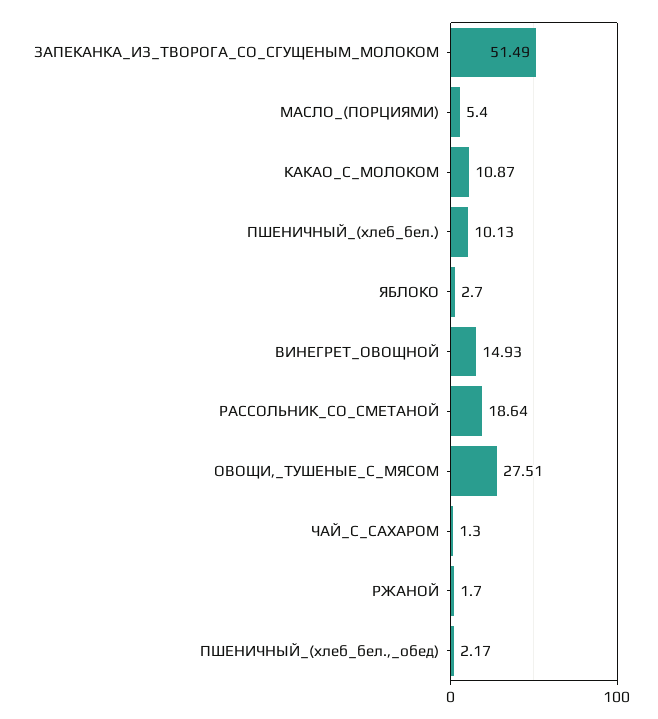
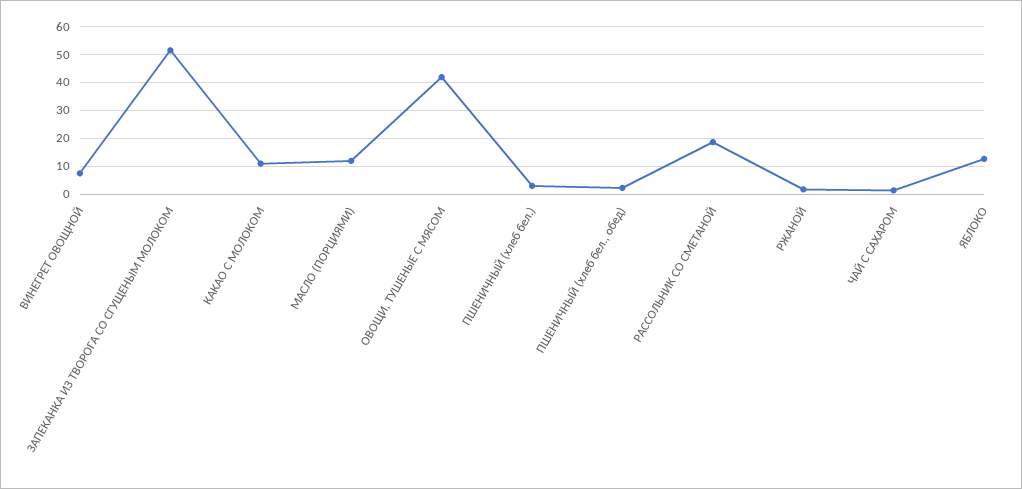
  {
    "ЗАПЕКАНКА_ИЗ_ТВОРОГА_СО_СГУЩЕНЫМ_МОЛОКОМ": 51.49,
-   "МАСЛО_(ПОРЦИЯМИ)": 5.4,
+   "МАСЛО_(ПОРЦИЯМИ)": 12.5,
    "КАКАО_С_МОЛОКОМ": 10.87,
-   "ПШЕНИЧНЫЙ_(хлеб_бел.)": 10.13,
+   "ПШЕНИЧНЫЙ_(хлеб_бел.)": 2.5,
-   "ЯБЛОКО": 2.7,
+   "ЯБЛОКО": 12.5,
-   "ВИНЕГРЕТ_ОВОЩНОЙ": 14.93,
+   "ВИНЕГРЕТ_ОВОЩНОЙ": 7.5,
    "РАССОЛЬНИК_СО_СМЕТАНОЙ": 18.64,
-   "ОВОЩИ,_ТУШЕНЫЕ_С_МЯСОМ": 27.51,
+   "ОВОЩИ,_ТУШЕНЫЕ_С_МЯСОМ": 42.5,
    "ЧАЙ_С_САХАРОМ": 1.3,
    "РЖАНОЙ": 1.7,
    "ПШЕНИЧНЫЙ_(хлеб_бел.,_обед)": 2.17
  }

